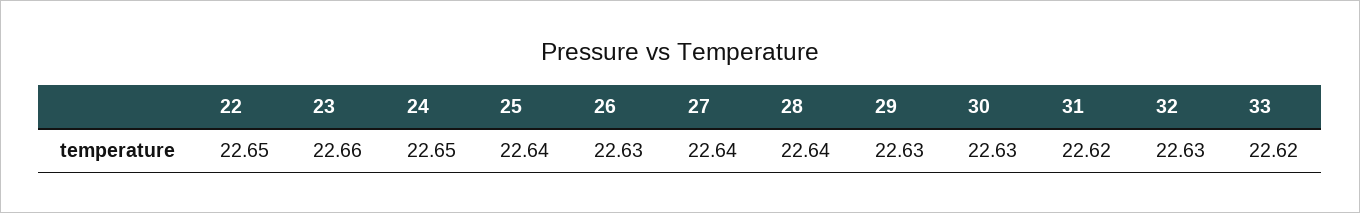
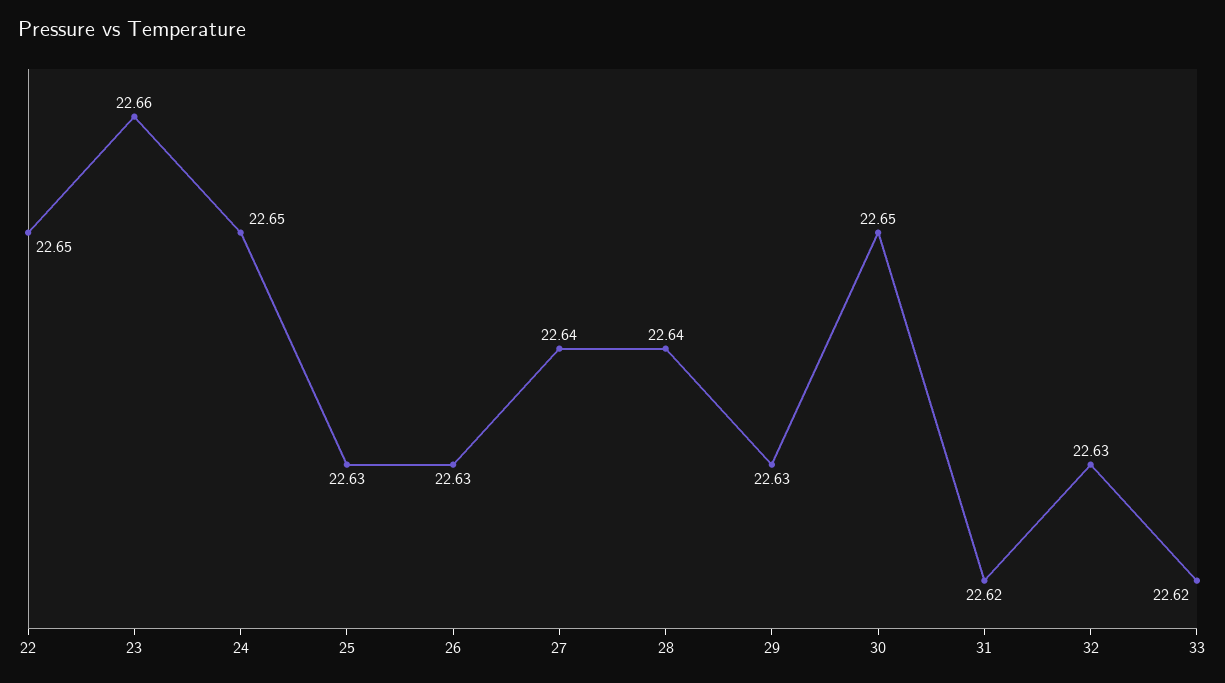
  {
    "22": 22.65,
    "23": 22.66,
    "24": 22.65,
-   "25": 22.64,
+   "25": 22.63,
    "26": 22.63,
    "27": 22.64,
    "28": 22.64,
    "29": 22.63,
-   "30": 22.63,
+   "30": 22.65,
    "31": 22.62,
    "32": 22.63,
    "33": 22.62
  }

